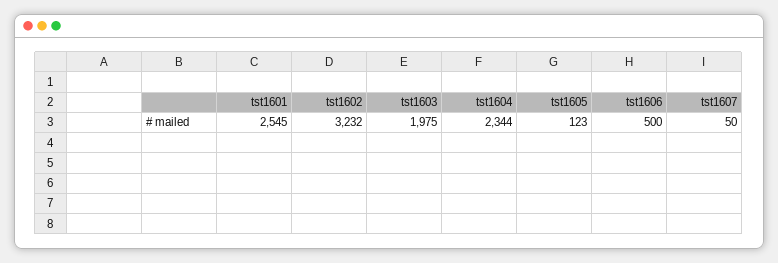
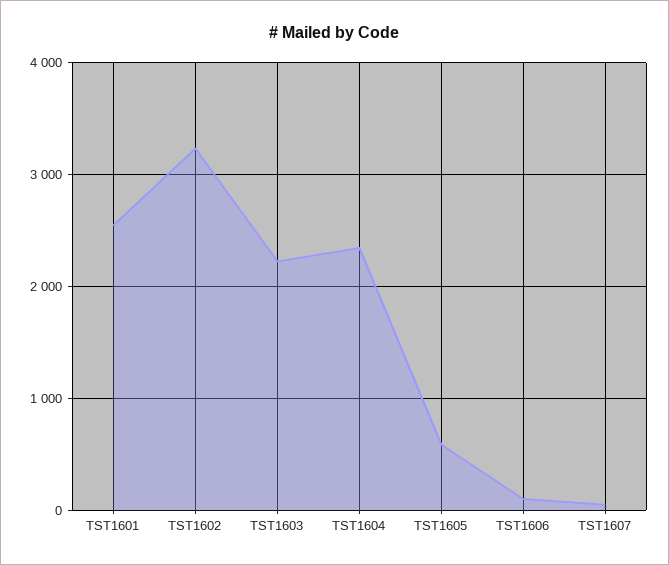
  {
    "tst1601": 2545,
    "tst1602": 3232,
-   "tst1603": 1975,
+   "tst1603": 2200,
    "tst1604": 2344,
-   "tst1605": 123,
+   "tst1605": 600,
-   "tst1606": 500,
+   "tst1606": 100,
    "tst1607": 50
  }

